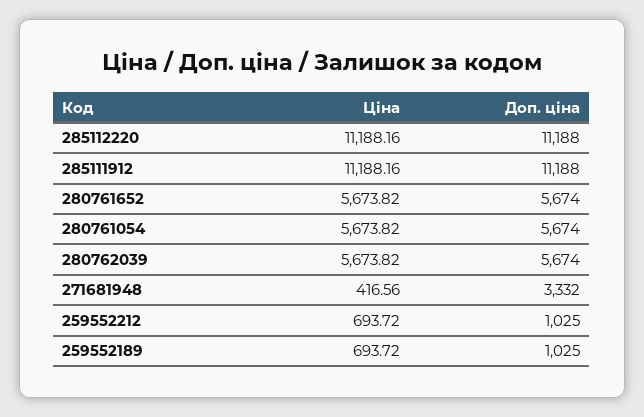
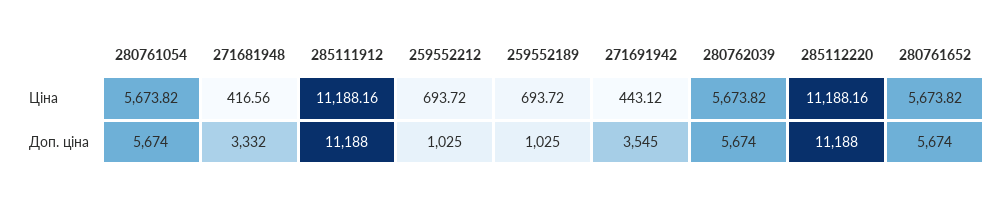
  {
    "Ціна": {
      "285112220": 11188.16,
      "285111912": 11188.16,
      "280761652": 5673.82,
      "280761054": 5673.82,
      "280762039": 5673.82,
      "271681948": 416.56,
      "259552212": 693.72,
-     "259552189": 693.72
+     "259552189": 693.72,
+     "271691942": 443.12
    },
    "Доп. ціна": {
      "285112220": 11188,
      "285111912": 11188,
      "280761652": 5674,
      "280761054": 5674,
      "280762039": 5674,
      "271681948": 3332,
      "259552212": 1025,
-     "259552189": 1025
+     "259552189": 1025,
+     "271691942": 3545
    }
  }

